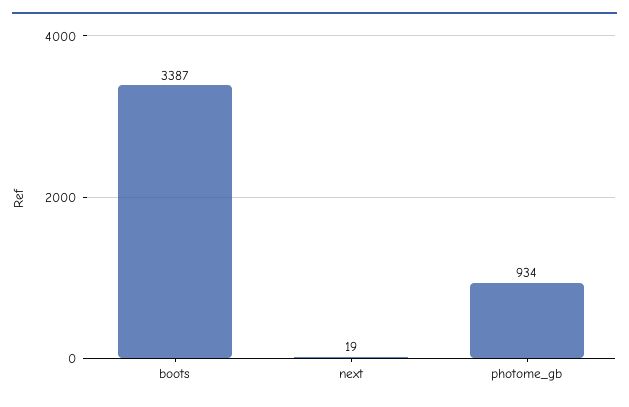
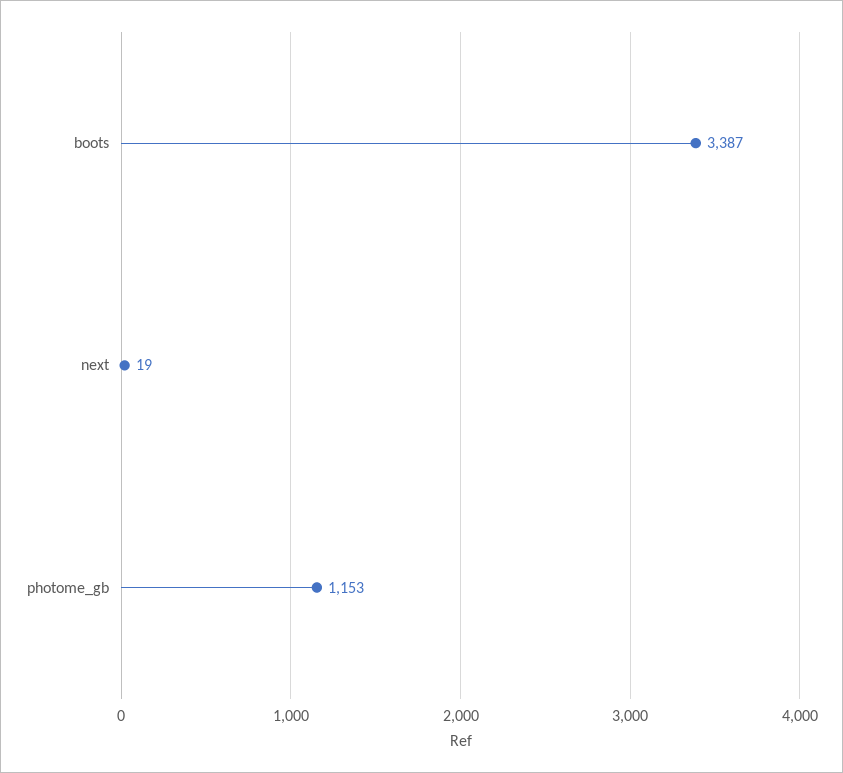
  {
    "boots": 3387,
    "next": 19,
-   "photome_gb": 934
+   "photome_gb": 1153
  }

